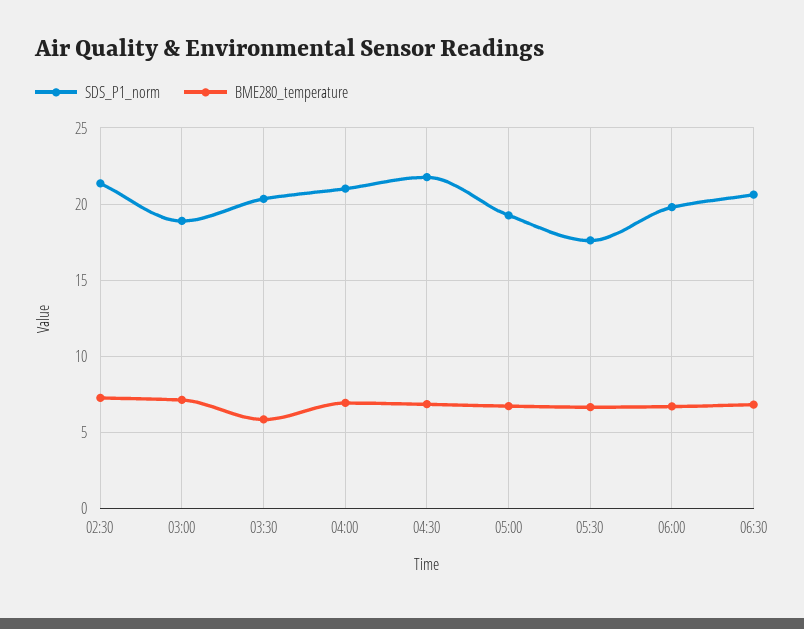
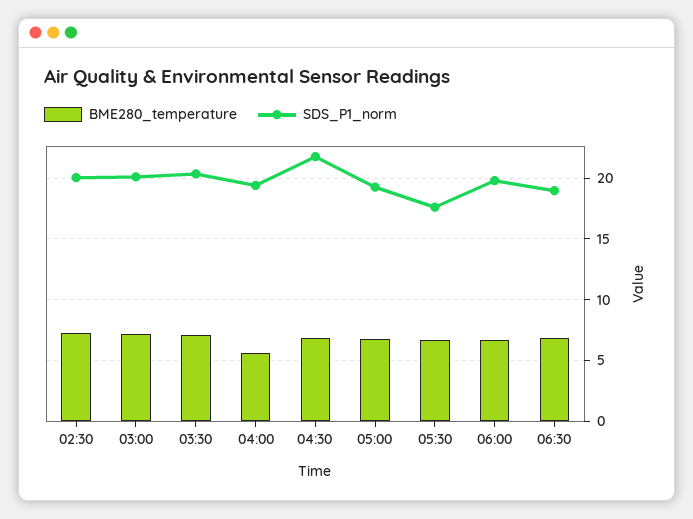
  {
    "SDS_P1_norm": {
-     "02:30": 21.5,
+     "02:30": 20,
-     "03:00": 19,
+     "03:00": 20,
      "03:30": 20.5,
-     "04:00": 21,
+     "04:00": 19.5,
      "04:30": 22,
      "05:00": 19.5,
      "05:30": 17.5,
      "06:00": 20,
-     "06:30": 20.5
+     "06:30": 19
    },
    "BME280_temperature": {
      "02:30": 7.5,
      "03:00": 7,
-     "03:30": 6,
+     "03:30": 7,
-     "04:00": 7,
+     "04:00": 5.5,
      "04:30": 7,
      "05:00": 7,
      "05:30": 6.5,
      "06:00": 6.5,
      "06:30": 7
    }
  }

